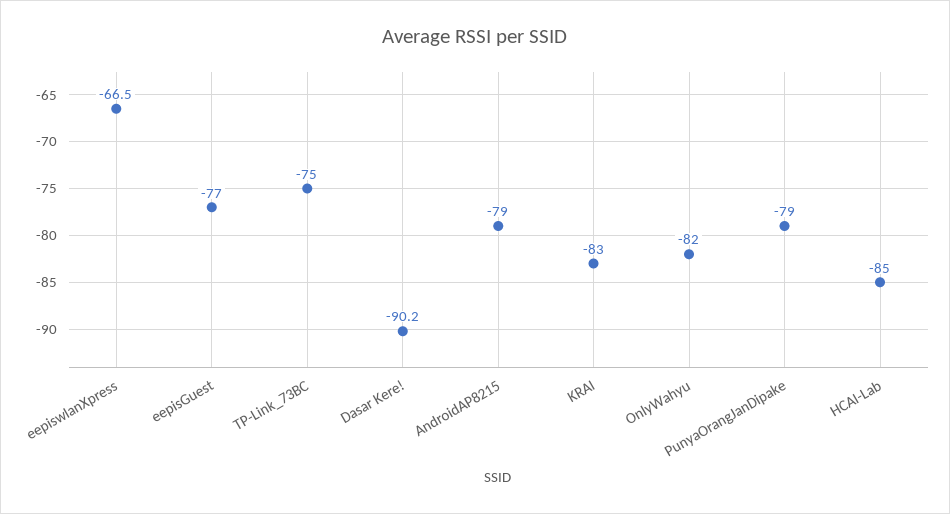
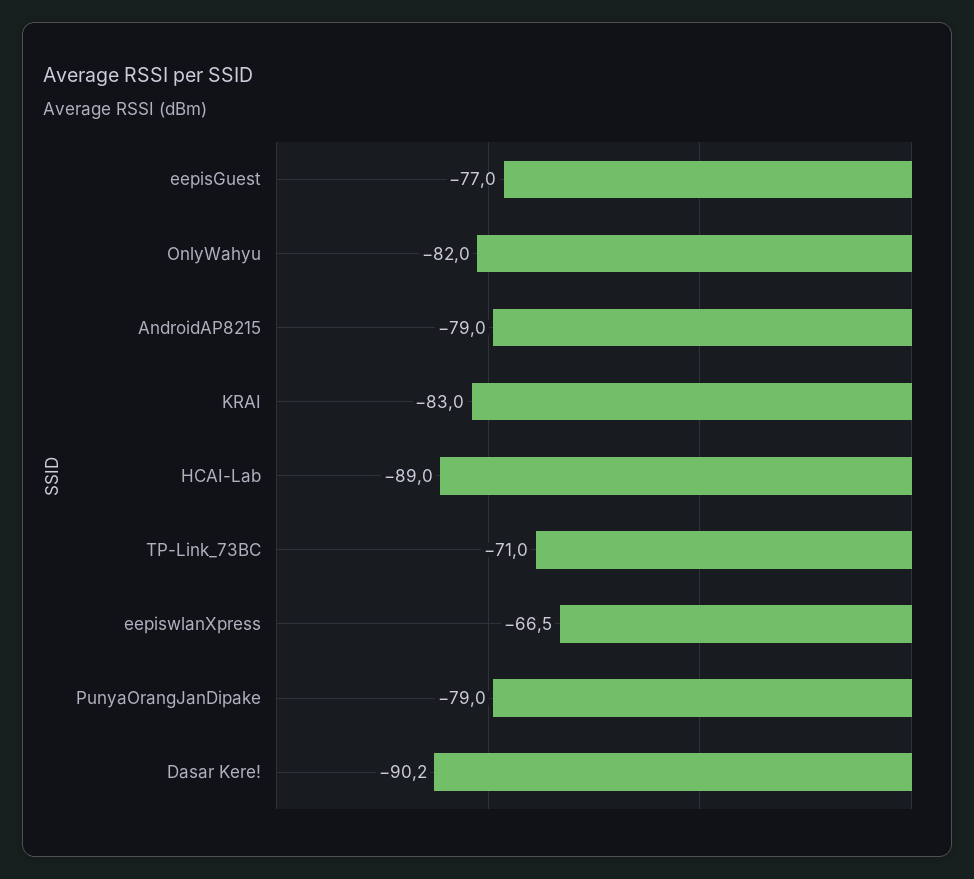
  {
    "eepiswlanXpress": -66.5,
    "eepisGuest": -77,
-   "TP-Link_73BC": -75,
+   "TP-Link_73BC": -71,
    "Dasar Kere!": -90.2,
    "AndroidAP8215": -79,
    "KRAI": -83,
    "OnlyWahyu": -82,
    "PunyaOrangJanDipake": -79,
-   "HCAI-Lab": -85
+   "HCAI-Lab": -89
  }

